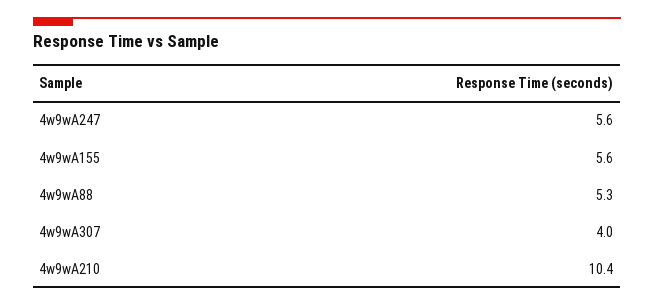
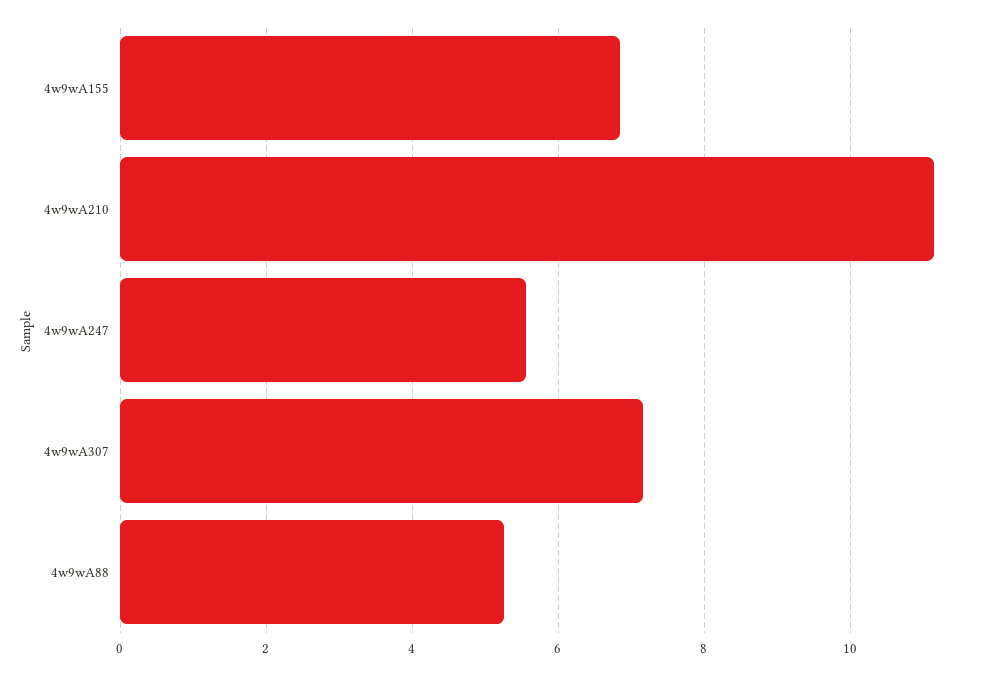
  {
    "4w9wA247": 5.6,
-   "4w9wA155": 5.6,
+   "4w9wA155": 6.8,
    "4w9wA88": 5.3,
-   "4w9wA307": 4,
+   "4w9wA307": 7.2,
-   "4w9wA210": 10.4
+   "4w9wA210": 11.2
  }

